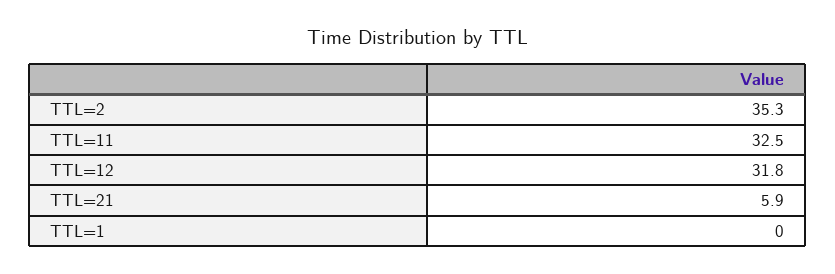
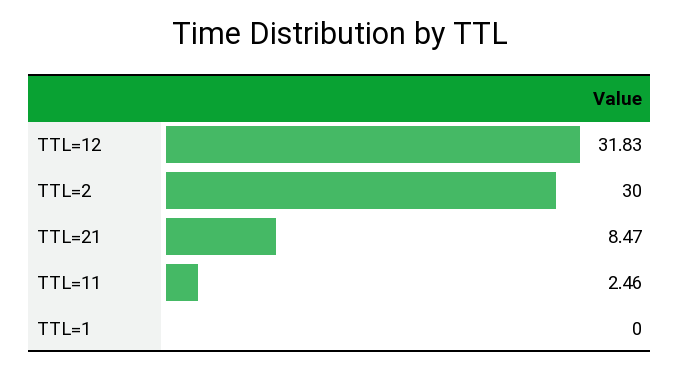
  {
-   "TTL=2": 35.3,
+   "TTL=2": 30,
-   "TTL=11": 32.5,
+   "TTL=11": 2.46,
    "TTL=12": 31.83,
-   "TTL=21": 5.9,
+   "TTL=21": 8.47,
    "TTL=1": 0
  }

